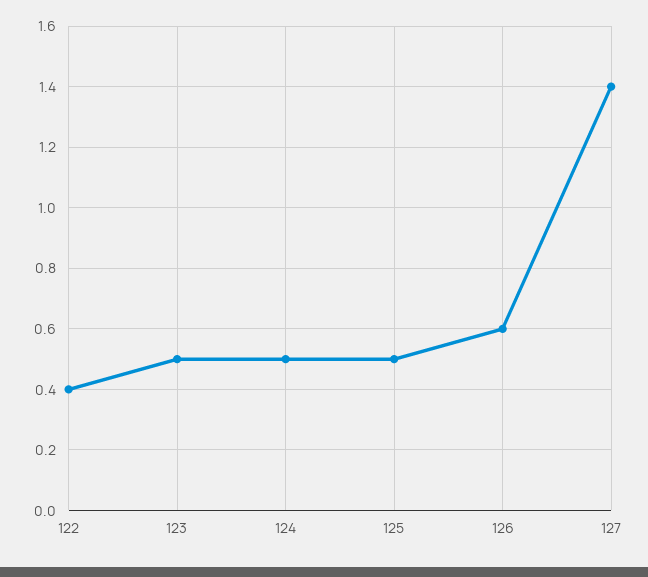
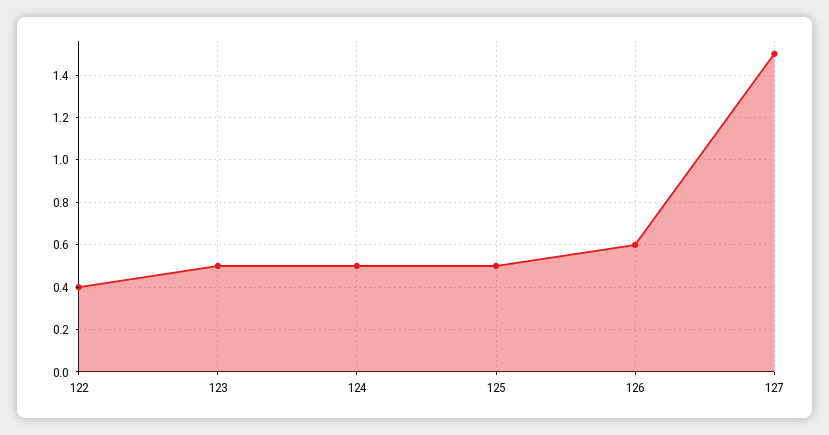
  {
    "122": 0.4,
    "123": 0.5,
    "124": 0.5,
    "125": 0.5,
    "126": 0.6,
-   "127": 1.4
+   "127": 1.5
  }

